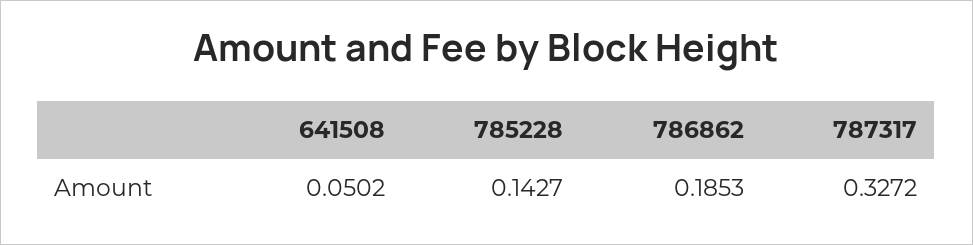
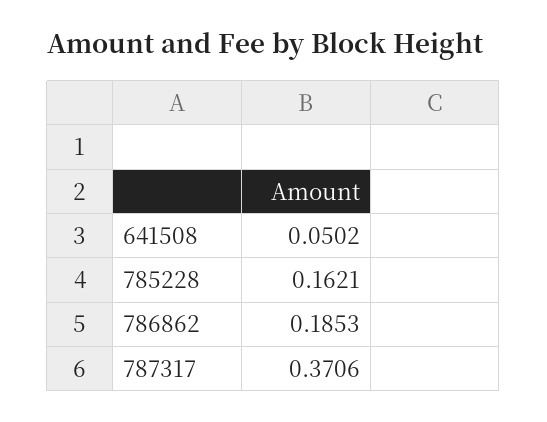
  {
    "641508": 0.0502,
-   "785228": 0.1427,
+   "785228": 0.1621,
    "786862": 0.1853,
-   "787317": 0.3272
+   "787317": 0.3706
  }

